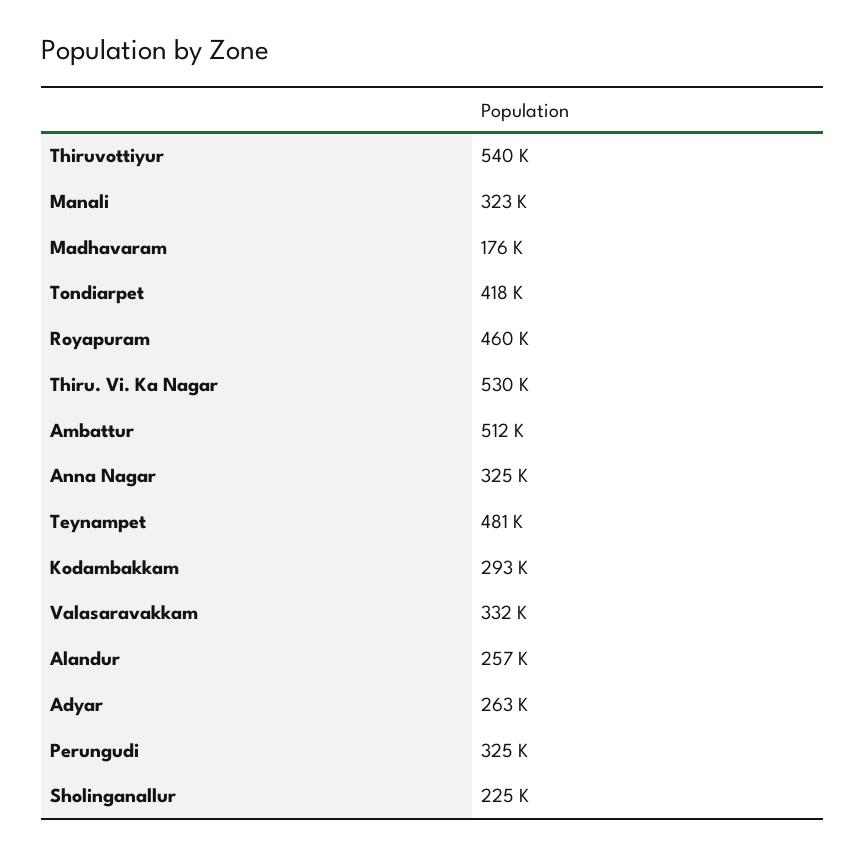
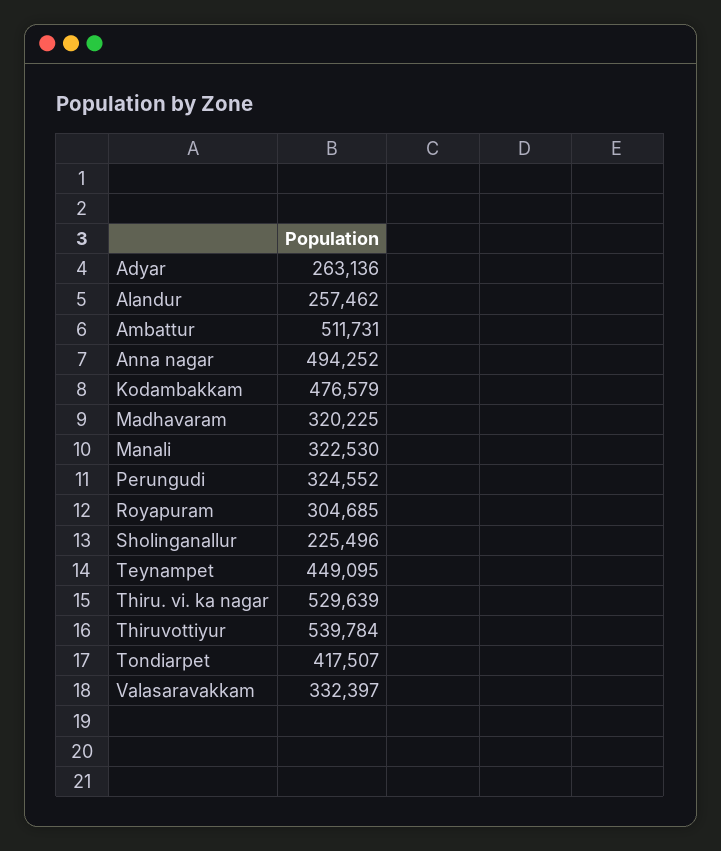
  {
    "Thiruvottiyur": 539784,
    "Manali": 322530,
-   "Madhavaram": 176000,
+   "Madhavaram": 320225,
    "Tondiarpet": 417507,
-   "Royapuram": 460000,
+   "Royapuram": 304685,
    "Thiru. Vi. Ka Nagar": 529639,
    "Ambattur": 511731,
-   "Anna Nagar": 325000,
+   "Anna Nagar": 494252,
-   "Teynampet": 481000,
+   "Teynampet": 449095,
-   "Kodambakkam": 293000,
+   "Kodambakkam": 476579,
    "Valasaravakkam": 332397,
    "Alandur": 257462,
    "Adyar": 263136,
    "Perungudi": 324552,
    "Sholinganallur": 225496
  }

